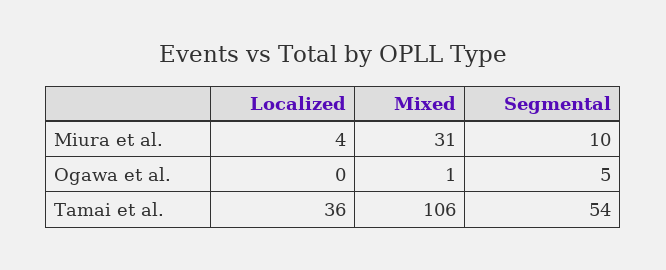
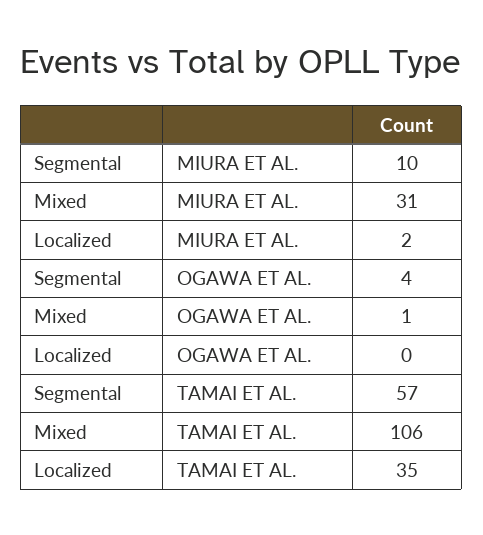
  {
    "Localized": {
-     "Miura et al.": 4,
+     "Miura et al.": 2,
      "Ogawa et al.": 0,
-     "Tamai et al.": 36
+     "Tamai et al.": 35
    },
    "Mixed": {
      "Miura et al.": 31,
      "Ogawa et al.": 1,
      "Tamai et al.": 106
    },
    "Segmental": {
      "Miura et al.": 10,
-     "Ogawa et al.": 5,
+     "Ogawa et al.": 4,
-     "Tamai et al.": 54
+     "Tamai et al.": 57
    }
  }

